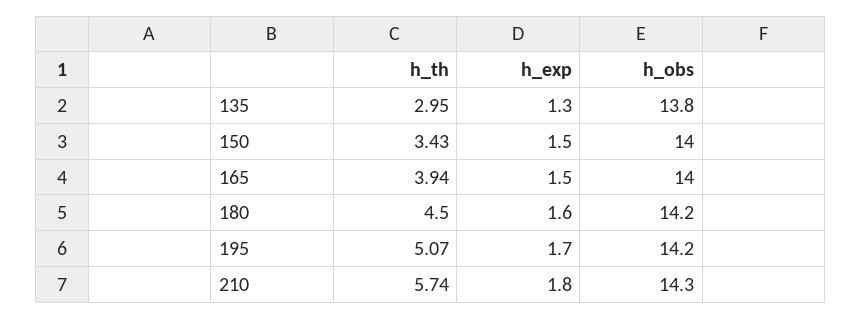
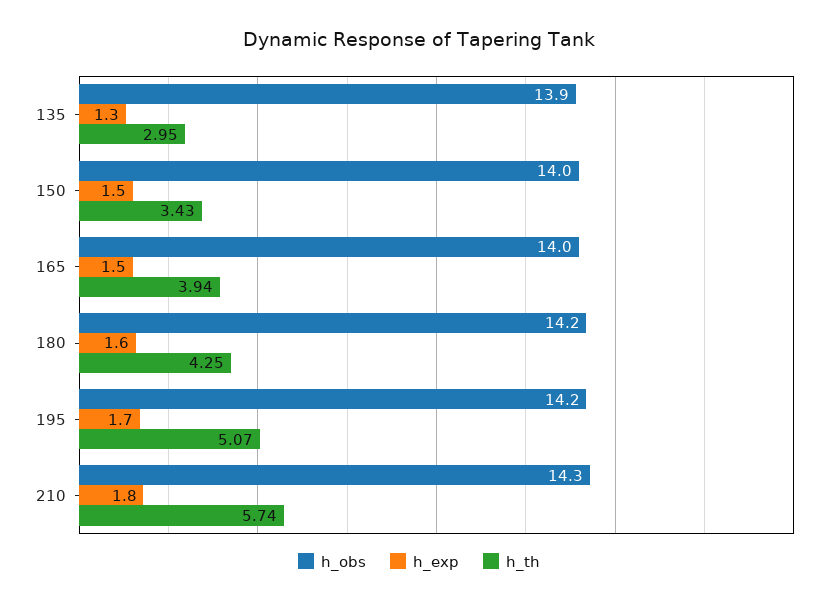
  {
    "h_th": {
      "135": 2.95,
      "150": 3.43,
      "165": 3.94,
-     "180": 4.5,
+     "180": 4.25,
      "195": 5.07,
      "210": 5.74
    },
    "h_exp": {
      "135": 1.3,
      "150": 1.5,
      "165": 1.5,
      "180": 1.6,
      "195": 1.7,
      "210": 1.8
    },
    "h_obs": {
-     "135": 13.8,
+     "135": 13.9,
      "150": 14,
      "165": 14,
      "180": 14.2,
      "195": 14.2,
      "210": 14.3
    }
  }

